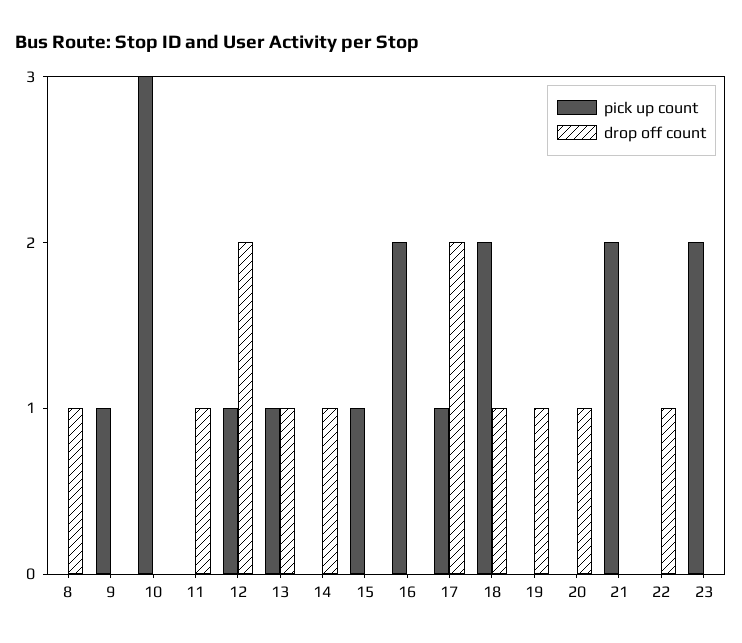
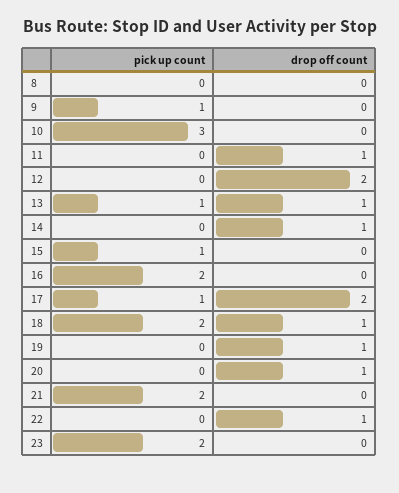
  {
    "pick up count": {
      "8": 0,
      "9": 1,
      "10": 3,
      "11": 0,
-     "12": 1,
+     "12": 0,
      "13": 1,
      "14": 0,
      "15": 1,
      "16": 2,
      "17": 1,
      "18": 2,
      "19": 0,
      "20": 0,
      "21": 2,
      "22": 0,
      "23": 2
    },
    "drop off count": {
-     "8": 1,
+     "8": 0,
      "9": 0,
      "10": 0,
      "11": 1,
      "12": 2,
      "13": 1,
      "14": 1,
      "15": 0,
      "16": 0,
      "17": 2,
      "18": 1,
      "19": 1,
      "20": 1,
      "21": 0,
      "22": 1,
      "23": 0
    }
  }

